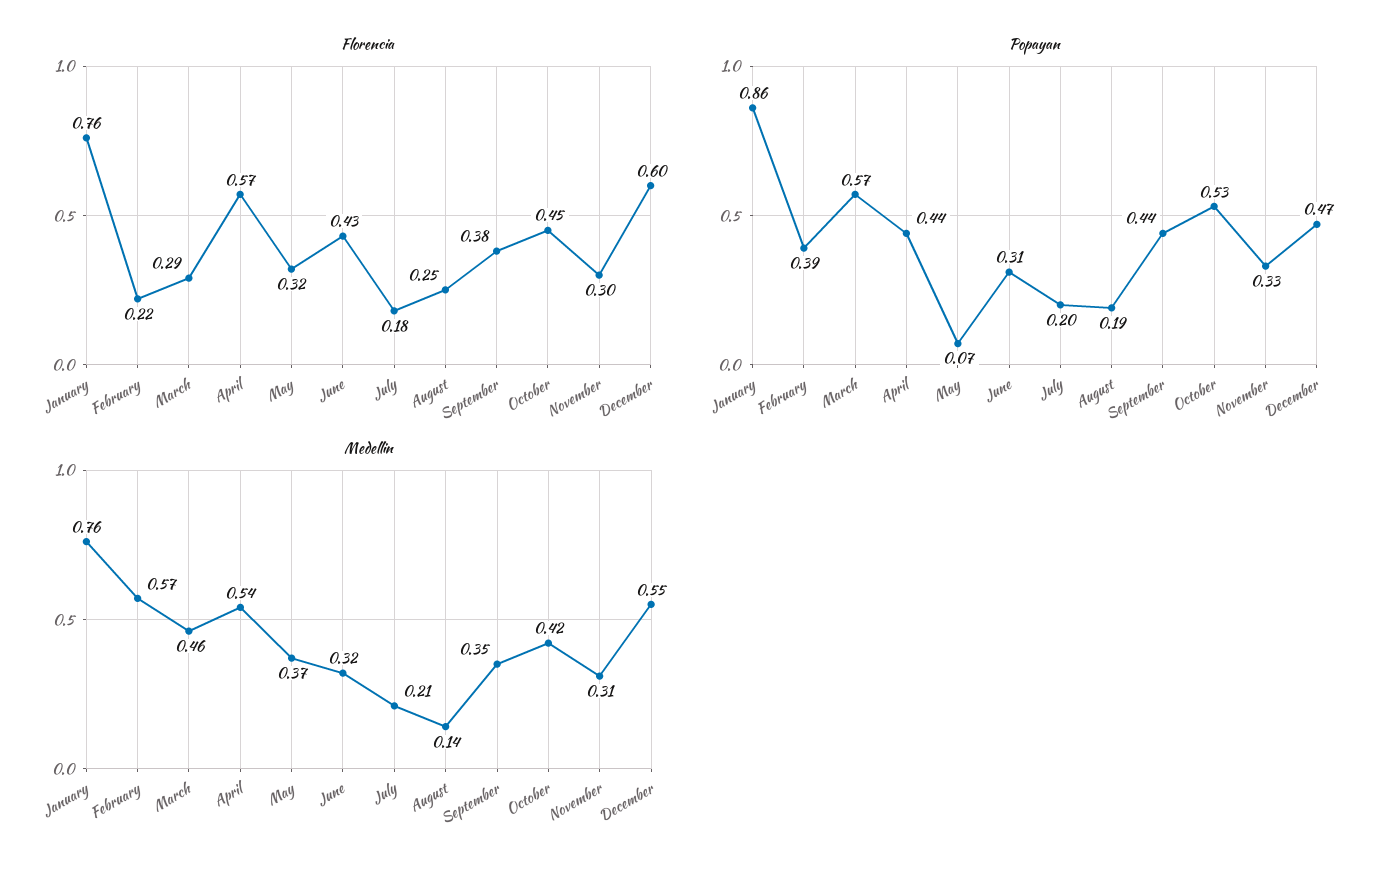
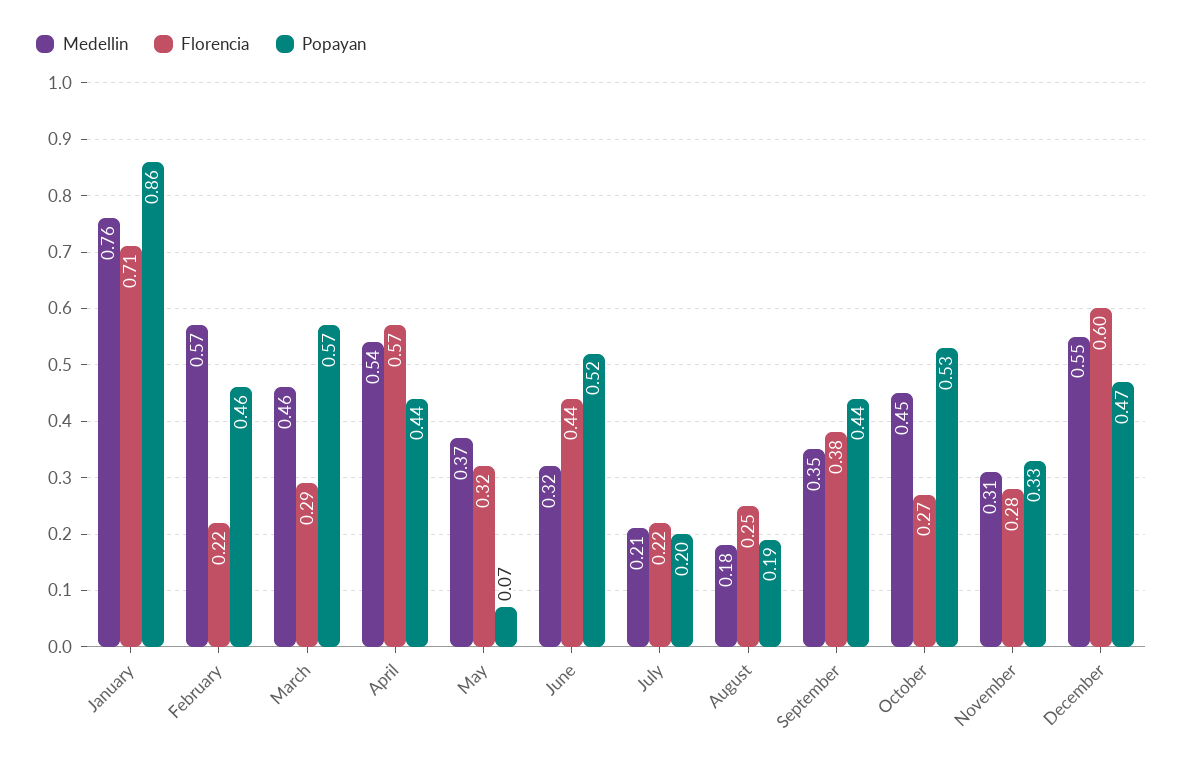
  {
    "Florencia": {
-     "January": 0.76,
+     "January": 0.71,
      "February": 0.22,
      "March": 0.29,
      "April": 0.57,
      "May": 0.32,
-     "June": 0.43,
+     "June": 0.44,
-     "July": 0.18,
+     "July": 0.22,
      "August": 0.25,
      "September": 0.38,
-     "October": 0.45,
+     "October": 0.27,
-     "November": 0.3,
+     "November": 0.28,
      "December": 0.6
    },
    "Popayan": {
      "January": 0.86,
-     "February": 0.39,
+     "February": 0.46,
      "March": 0.57,
      "April": 0.44,
      "May": 0.07,
-     "June": 0.31,
+     "June": 0.52,
      "July": 0.2,
      "August": 0.19,
      "September": 0.44,
      "October": 0.53,
      "November": 0.33,
      "December": 0.47
    },
    "Medellin": {
      "January": 0.76,
      "February": 0.57,
      "March": 0.46,
      "April": 0.54,
      "May": 0.37,
      "June": 0.32,
      "July": 0.21,
-     "August": 0.14,
+     "August": 0.18,
      "September": 0.35,
-     "October": 0.42,
+     "October": 0.45,
      "November": 0.31,
      "December": 0.55
    }
  }

